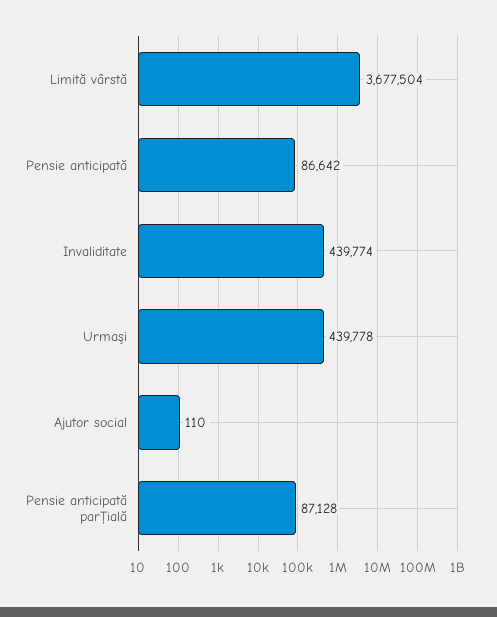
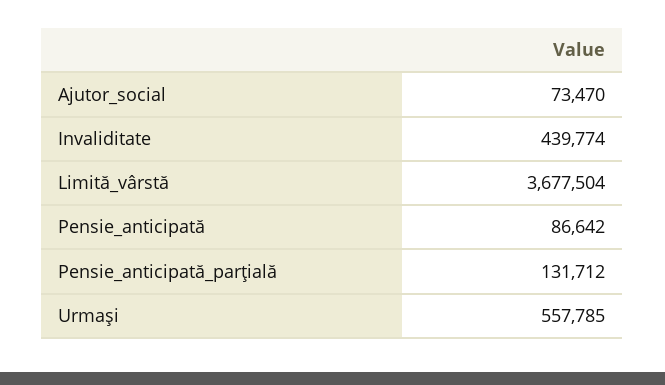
  {
    "Limită vârstă": 3677504,
    "Pensie anticipată": 86642,
    "Invaliditate": 439774,
-   "Urmaşi": 439778,
+   "Urmaşi": 557785,
-   "Ajutor social": 110,
+   "Ajutor social": 73470,
-   "Pensie anticipată parţială": 87128
+   "Pensie anticipată parţială": 131712
  }

